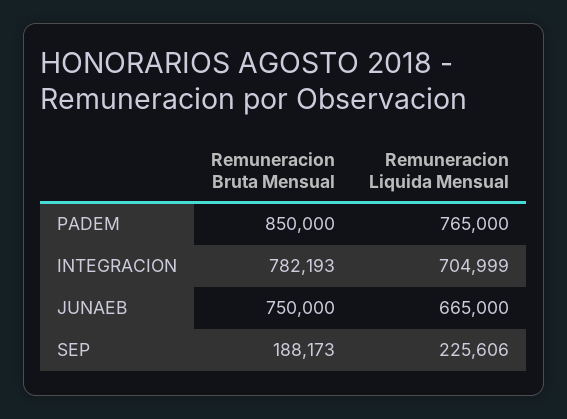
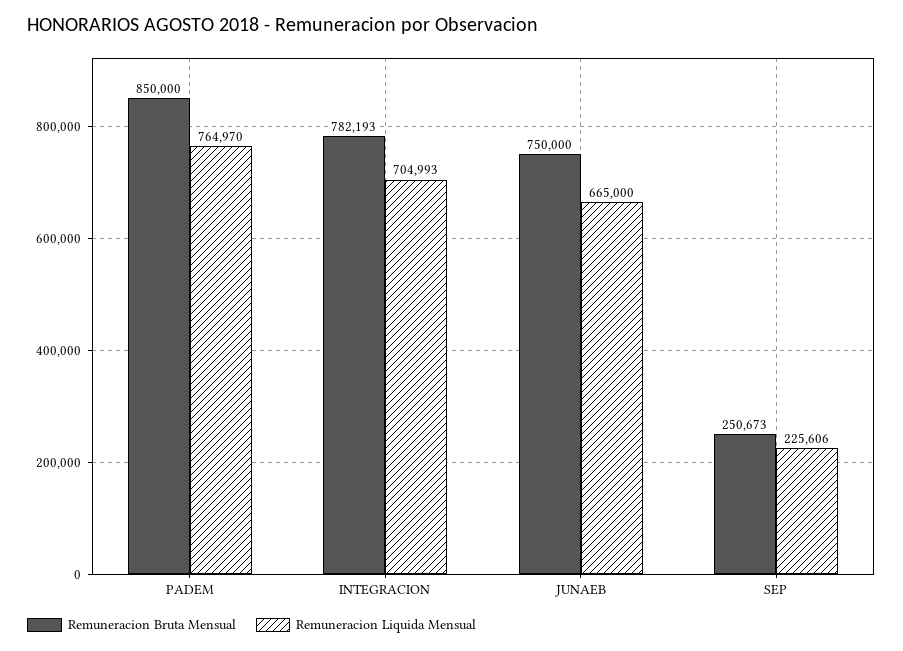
  {
    "Remuneracion Bruta Mensual": {
      "PADEM": 850000,
      "INTEGRACION": 782193,
      "JUNAEB": 750000,
-     "SEP": 188173
+     "SEP": 250673
    },
    "Remuneracion Liquida Mensual": {
-     "PADEM": 765000,
+     "PADEM": 764970,
-     "INTEGRACION": 704999,
+     "INTEGRACION": 704993,
      "JUNAEB": 665000,
      "SEP": 225606
    }
  }

